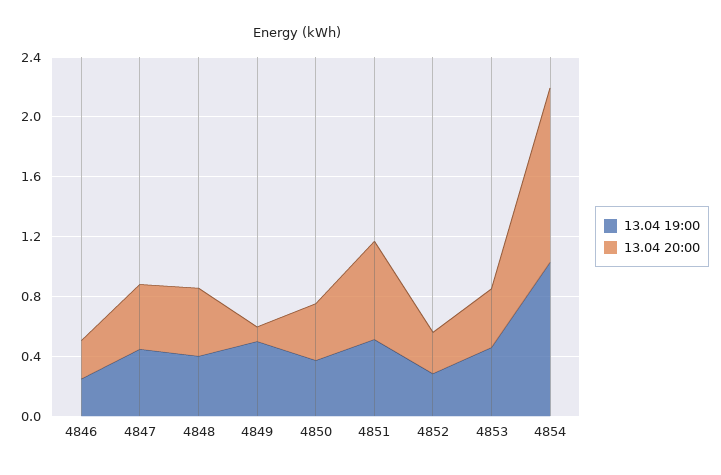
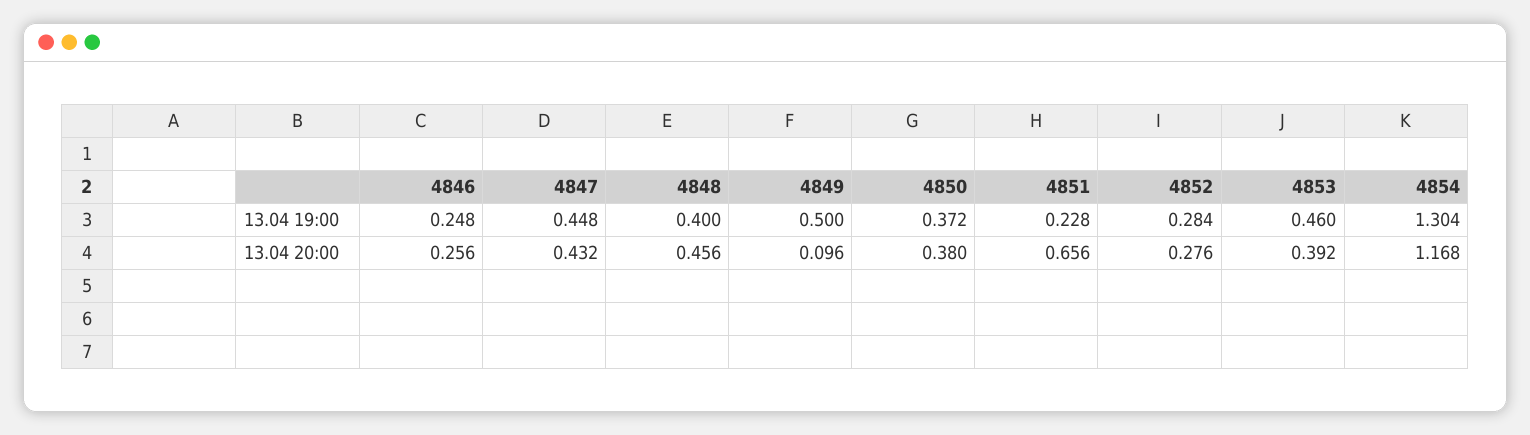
  {
    "13.04 19:00": {
      "4846": 0.248,
      "4847": 0.448,
      "4848": 0.4,
      "4849": 0.5,
      "4850": 0.372,
-     "4851": 0.5,
+     "4851": 0.228,
      "4852": 0.284,
      "4853": 0.46,
-     "4854": 1
+     "4854": 1.304
    },
    "13.04 20:00": {
      "4846": 0.256,
      "4847": 0.432,
      "4848": 0.456,
      "4849": 0.096,
      "4850": 0.38,
      "4851": 0.656,
      "4852": 0.276,
      "4853": 0.392,
      "4854": 1.168
    }
  }

